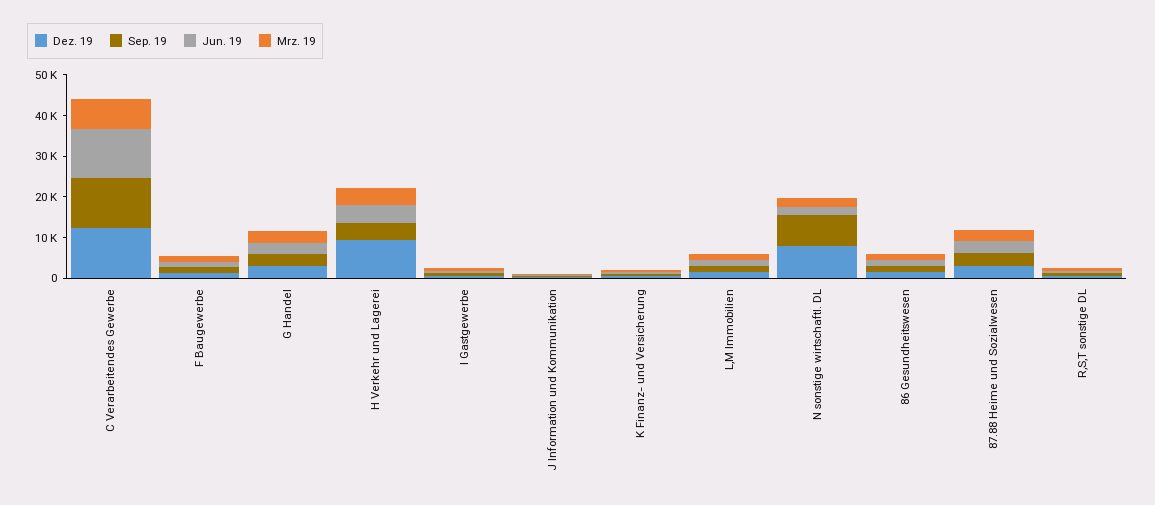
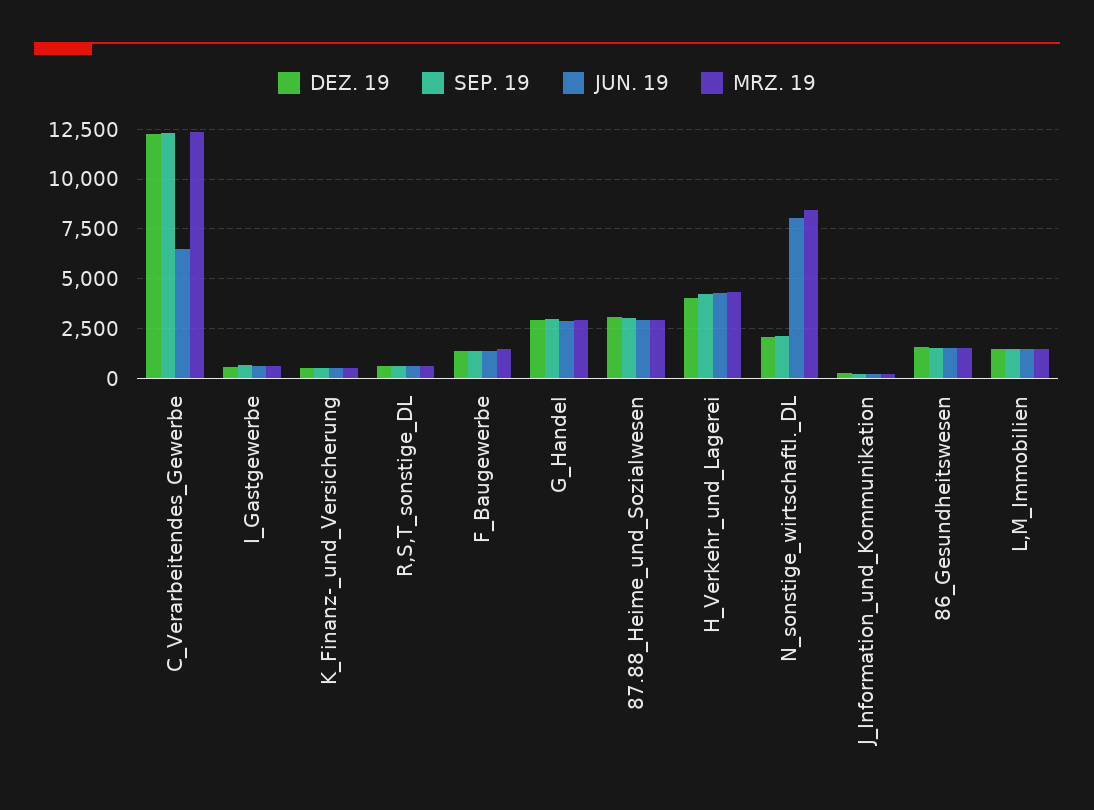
  {
    "Dez. 19": {
      "C Verarbeitendes Gewerbe": 12500,
      "F Baugewerbe": 1500,
      "G Handel": 3000,
-     "H Verkehr und Lagerei": 10000,
+     "H Verkehr und Lagerei": 4000,
      "I Gastgewerbe": 500,
      "J Information und Kommunikation": 500,
      "K Finanz- und Versicherung": 500,
      "L,M Immobilien": 1500,
-     "N sonstige wirtschaftl. DL": 8000,
+     "N sonstige wirtschaftl. DL": 2000,
      "86 Gesundheitswesen": 1500,
      "87.88 Heime und Sozialwesen": 3000,
      "R,S,T sonstige DL": 500
    },
    "Sep. 19": {
      "C Verarbeitendes Gewerbe": 12500,
      "F Baugewerbe": 1500,
      "G Handel": 3000,
      "H Verkehr und Lagerei": 4000,
      "I Gastgewerbe": 500,
      "J Information und Kommunikation": 0,
      "K Finanz- und Versicherung": 500,
      "L,M Immobilien": 1500,
-     "N sonstige wirtschaftl. DL": 8000,
+     "N sonstige wirtschaftl. DL": 2000,
      "86 Gesundheitswesen": 1500,
      "87.88 Heime und Sozialwesen": 3000,
      "R,S,T sonstige DL": 500
    },
    "Jun. 19": {
-     "C Verarbeitendes Gewerbe": 12000,
+     "C Verarbeitendes Gewerbe": 6500,
      "F Baugewerbe": 1500,
      "G Handel": 3000,
      "H Verkehr und Lagerei": 4500,
      "I Gastgewerbe": 500,
      "J Information und Kommunikation": 0,
      "K Finanz- und Versicherung": 500,
      "L,M Immobilien": 1500,
-     "N sonstige wirtschaftl. DL": 2000,
+     "N sonstige wirtschaftl. DL": 8000,
      "86 Gesundheitswesen": 1500,
      "87.88 Heime und Sozialwesen": 3000,
      "R,S,T sonstige DL": 500
    },
    "Mrz. 19": {
-     "C Verarbeitendes Gewerbe": 8000,
+     "C Verarbeitendes Gewerbe": 12500,
      "F Baugewerbe": 1500,
      "G Handel": 3000,
      "H Verkehr und Lagerei": 4500,
      "I Gastgewerbe": 500,
      "J Information und Kommunikation": 0,
      "K Finanz- und Versicherung": 500,
      "L,M Immobilien": 1500,
-     "N sonstige wirtschaftl. DL": 2000,
+     "N sonstige wirtschaftl. DL": 8500,
      "86 Gesundheitswesen": 1500,
      "87.88 Heime und Sozialwesen": 3000,
      "R,S,T sonstige DL": 500
    }
  }

